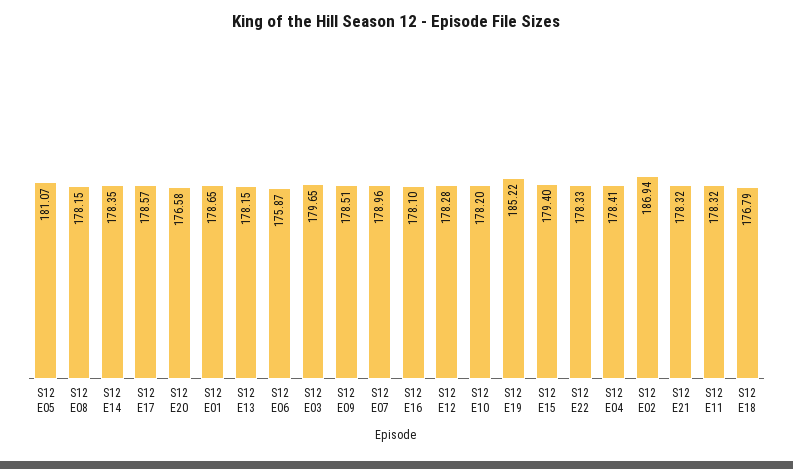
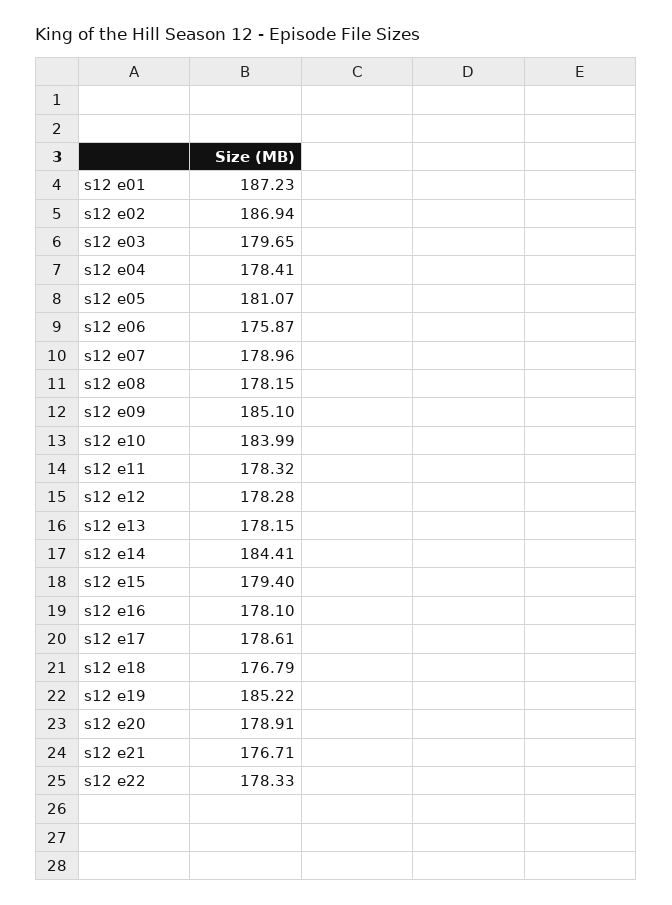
  {
    "S12 E05": 181.07,
    "S12 E08": 178.15,
-   "S12 E14": 178.35,
+   "S12 E14": 184.41,
-   "S12 E17": 178.57,
+   "S12 E17": 178.61,
-   "S12 E20": 176.58,
+   "S12 E20": 178.91,
-   "S12 E01": 178.65,
+   "S12 E01": 187.23,
    "S12 E13": 178.15,
    "S12 E06": 175.87,
    "S12 E03": 179.65,
-   "S12 E09": 178.51,
+   "S12 E09": 185.1,
    "S12 E07": 178.96,
    "S12 E16": 178.1,
    "S12 E12": 178.28,
-   "S12 E10": 178.2,
+   "S12 E10": 183.99,
    "S12 E19": 185.22,
    "S12 E15": 179.4,
    "S12 E22": 178.33,
    "S12 E04": 178.41,
    "S12 E02": 186.94,
-   "S12 E21": 178.32,
+   "S12 E21": 176.71,
    "S12 E11": 178.32,
    "S12 E18": 176.79
  }

